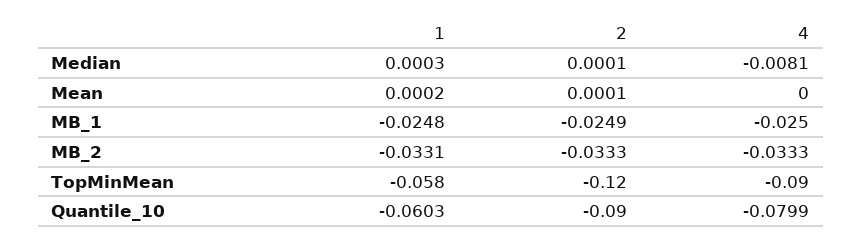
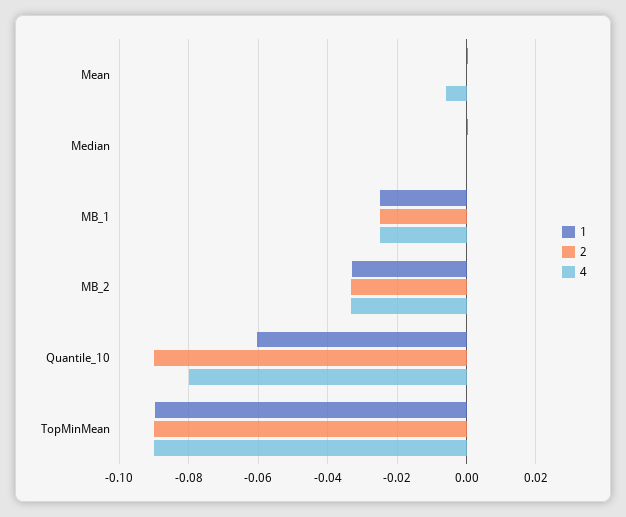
  {
    "1": {
      "Median": 0.0003,
      "Mean": 0.0002,
      "MB_1": -0.0248,
      "MB_2": -0.0331,
-     "TopMinMean": -0.058,
+     "TopMinMean": -0.09,
      "Quantile_10": -0.0603
    },
    "2": {
      "Median": 0.0001,
      "Mean": 0.0001,
      "MB_1": -0.0249,
      "MB_2": -0.0333,
-     "TopMinMean": -0.12,
+     "TopMinMean": -0.09,
      "Quantile_10": -0.09
    },
    "4": {
-     "Median": -0.0081,
+     "Median": 0,
-     "Mean": 0,
+     "Mean": -0.006,
      "MB_1": -0.025,
      "MB_2": -0.0333,
      "TopMinMean": -0.09,
      "Quantile_10": -0.0799
    }
  }

